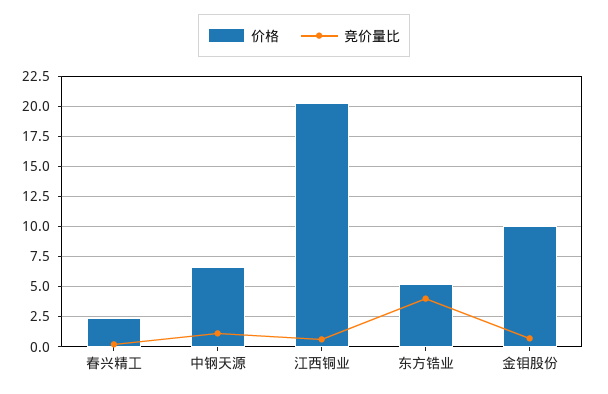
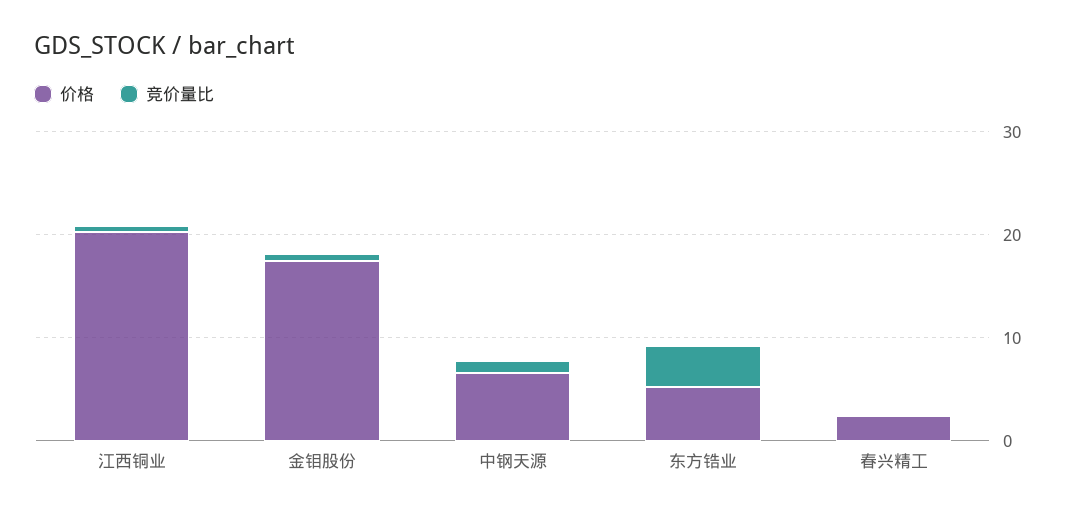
  {
    "价格": {
      "春兴精工": 2.5,
      "中钢天源": 6.5,
      "江西铜业": 20.5,
      "东方锆业": 5,
-     "金钼股份": 10
+     "金钼股份": 18
    },
    "竞价量比": {
      "春兴精工": 0,
      "中钢天源": 1,
      "江西铜业": 0.5,
      "东方锆业": 4,
      "金钼股份": 0.5
    }
  }

